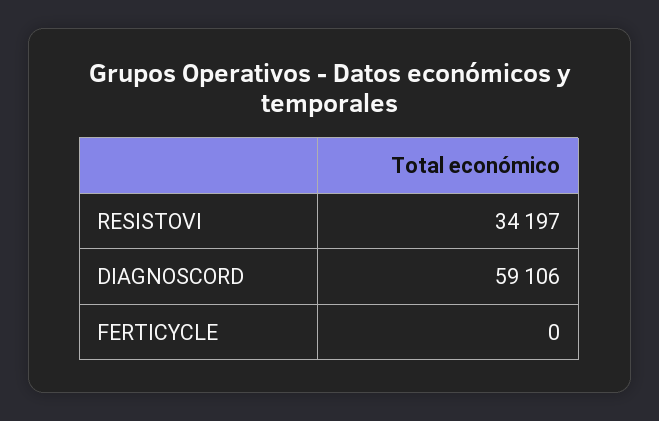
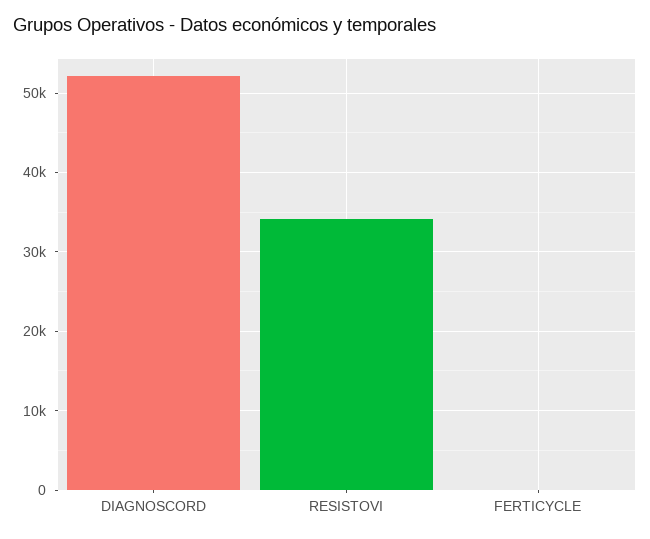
  {
    "RESISTOVI": 34197,
-   "DIAGNOSCORD": 59106,
+   "DIAGNOSCORD": 52000,
    "FERTICYCLE": 0
  }

